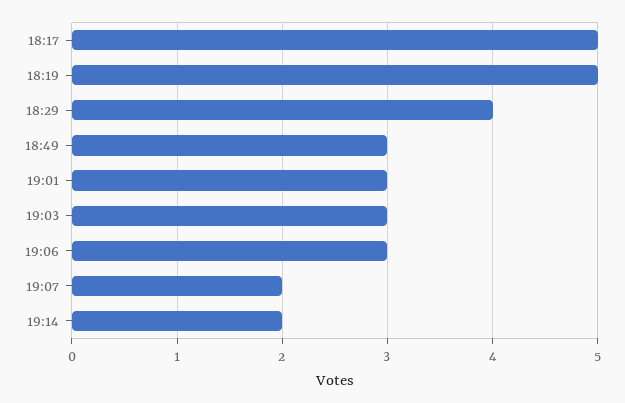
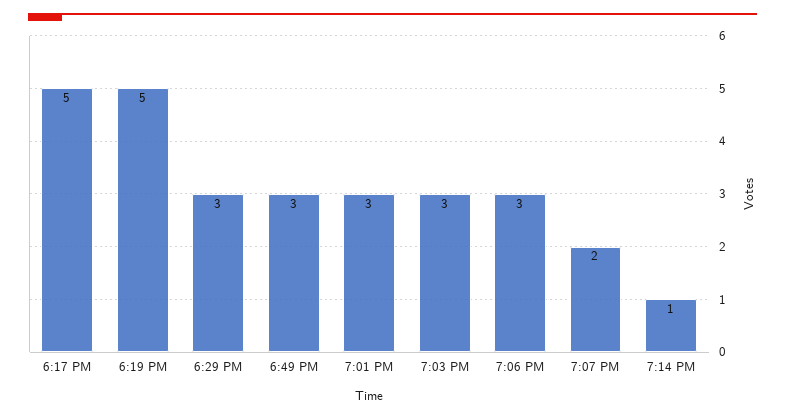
  {
    "18:17": 5,
    "18:19": 5,
-   "18:29": 4,
+   "18:29": 3,
    "18:49": 3,
    "19:01": 3,
    "19:03": 3,
    "19:06": 3,
    "19:07": 2,
-   "19:14": 2
+   "19:14": 1
  }

